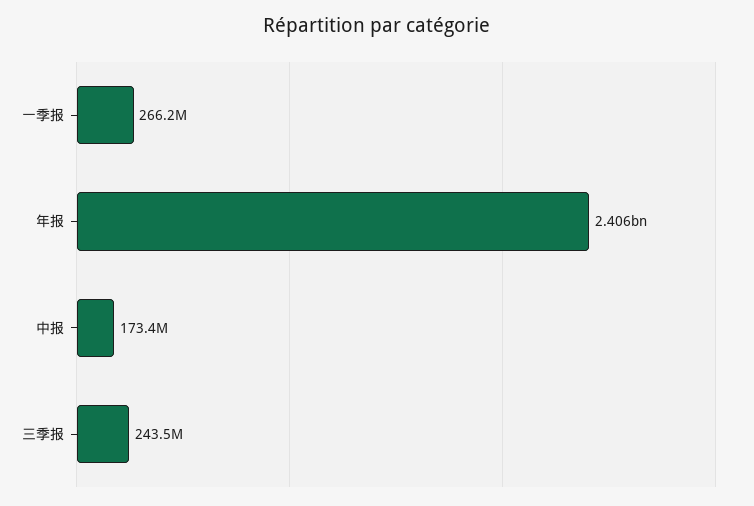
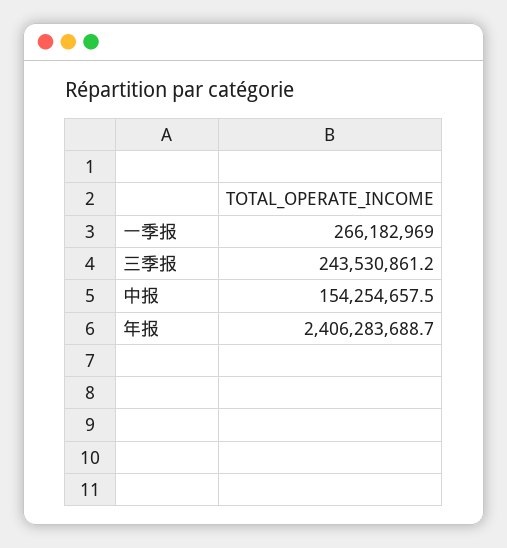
  {
    "一季报": 266182969,
    "年报": 2406283688.7,
-   "中报": 173400000,
+   "中报": 154254657.5,
    "三季报": 243530861.2
  }

